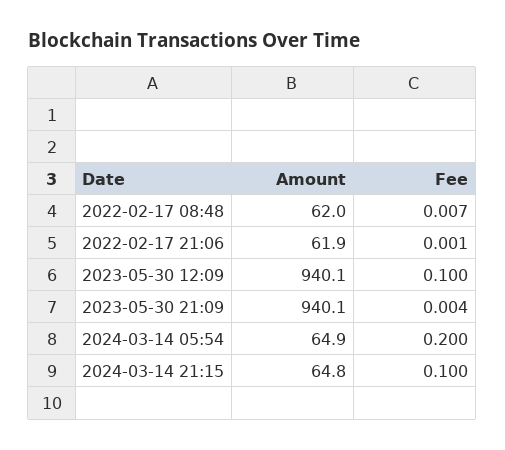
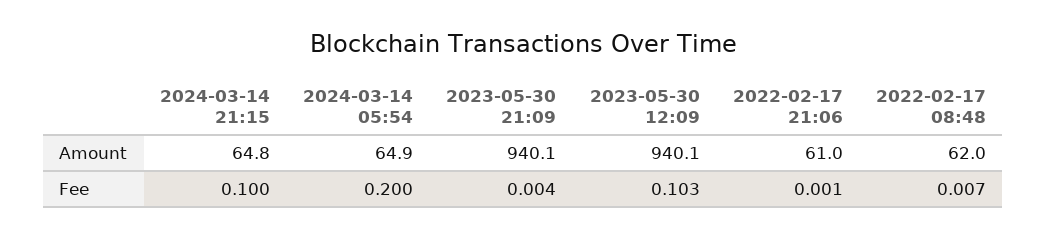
  {
    "Amount": {
      "2022-02-17 08:48": 62,
-     "2022-02-17 21:06": 61.9,
+     "2022-02-17 21:06": 61,
      "2023-05-30 12:09": 940.1,
      "2023-05-30 21:09": 940.1,
      "2024-03-14 05:54": 64.9,
      "2024-03-14 21:15": 64.8
    },
    "Fee": {
      "2022-02-17 08:48": 0.007,
      "2022-02-17 21:06": 0.001,
-     "2023-05-30 12:09": 0.1,
+     "2023-05-30 12:09": 0.103,
      "2023-05-30 21:09": 0.004,
      "2024-03-14 05:54": 0.2,
      "2024-03-14 21:15": 0.1
    }
  }

